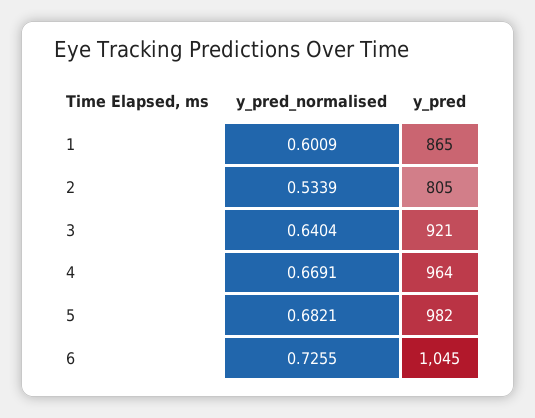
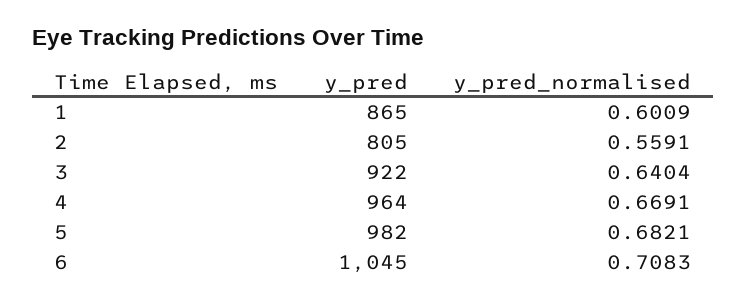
  {
    "y_pred_normalised": {
      "1": 0.6009,
-     "2": 0.5339,
+     "2": 0.5591,
      "3": 0.6404,
      "4": 0.6691,
      "5": 0.6821,
-     "6": 0.7255
+     "6": 0.7083
    },
    "y_pred": {
      "1": 865,
      "2": 805,
-     "3": 921,
+     "3": 922,
      "4": 964,
      "5": 982,
      "6": 1045
    }
  }

